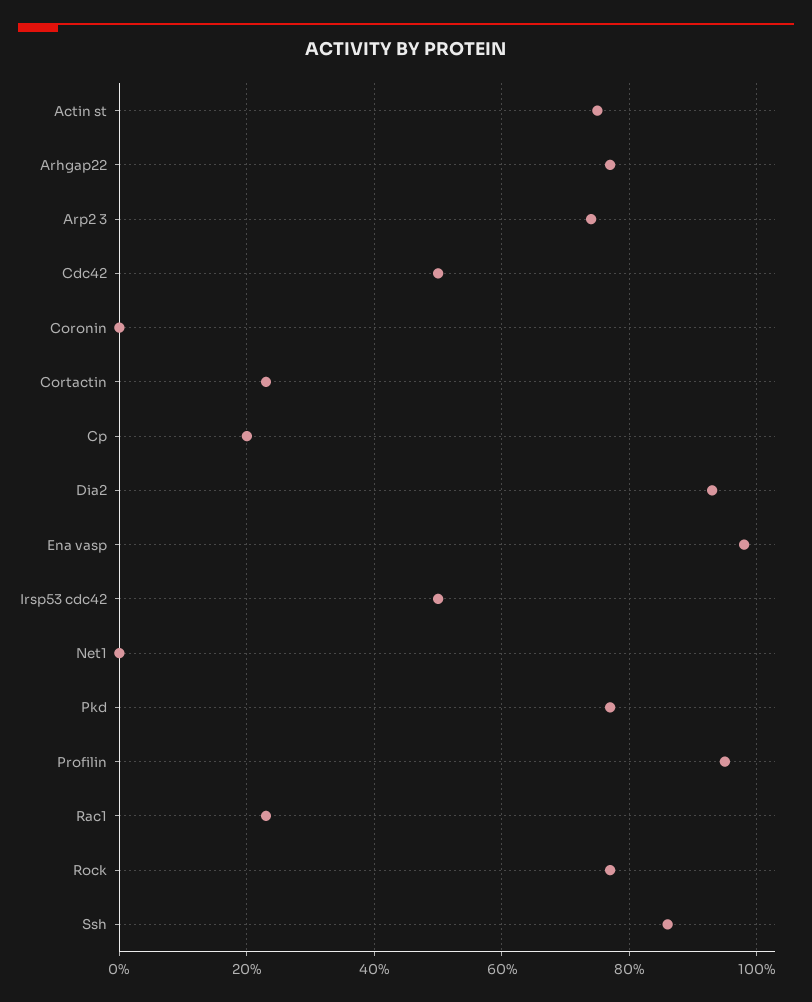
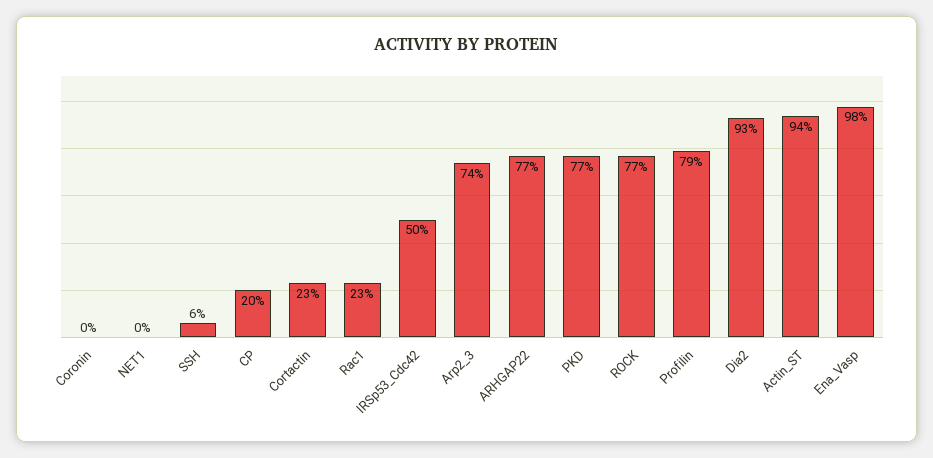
  {
-   "Actin st": 75,
+   "Actin st": 94,
    "Arhgap22": 77,
    "Arp2 3": 74,
-   "Cdc42": 50,
    "Coronin": 0,
    "Cortactin": 23,
    "Cp": 20,
    "Dia2": 93,
    "Ena vasp": 98,
    "Irsp53 cdc42": 50,
    "Net1": 0,
    "Pkd": 77,
-   "Profilin": 95,
+   "Profilin": 79,
    "Rac1": 23,
    "Rock": 77,
-   "Ssh": 85
+   "Ssh": 6
  }

